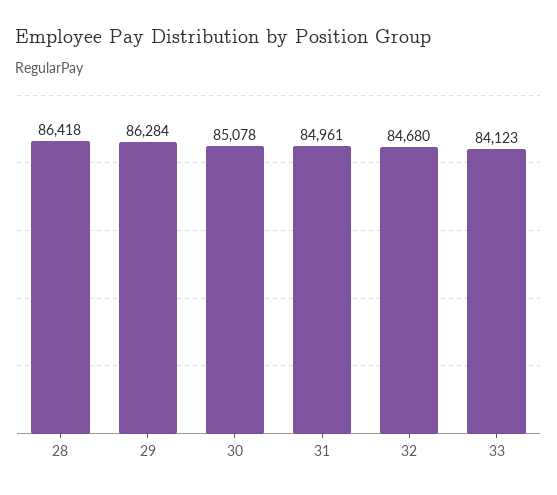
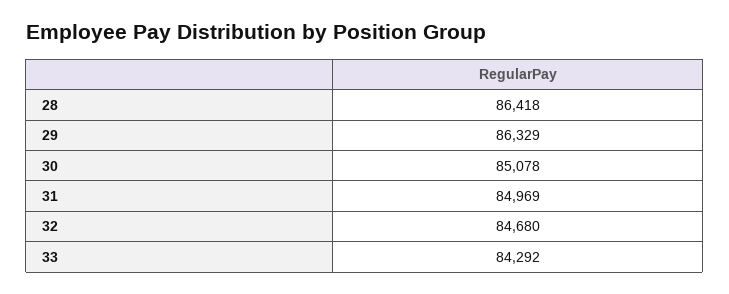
  {
    "28": 86418,
-   "29": 86284,
+   "29": 86329,
    "30": 85078,
-   "31": 84961,
+   "31": 84969,
    "32": 84680,
-   "33": 84123
+   "33": 84292
  }

